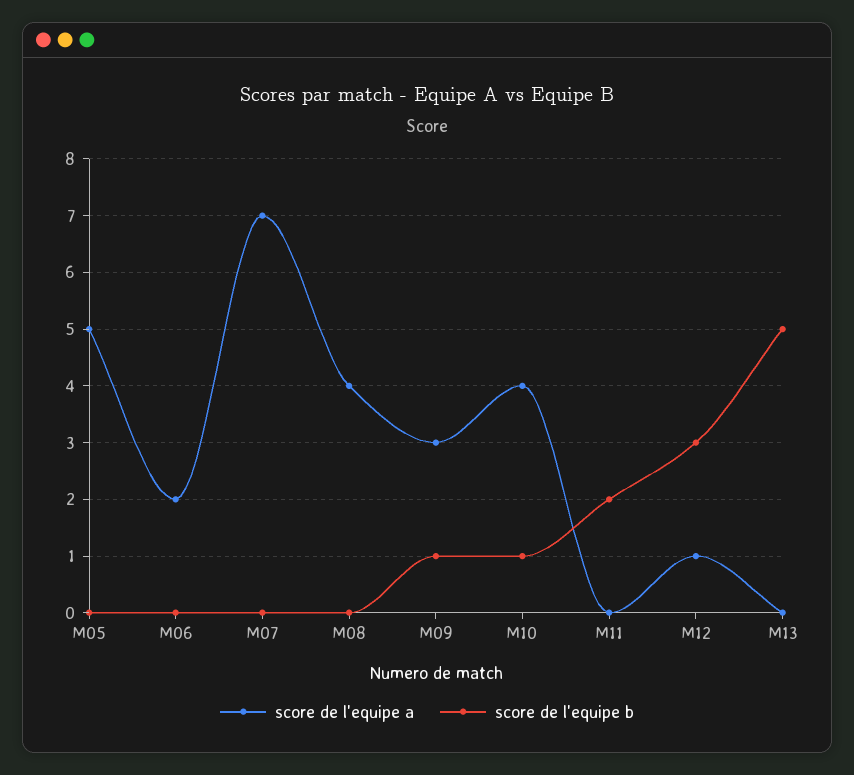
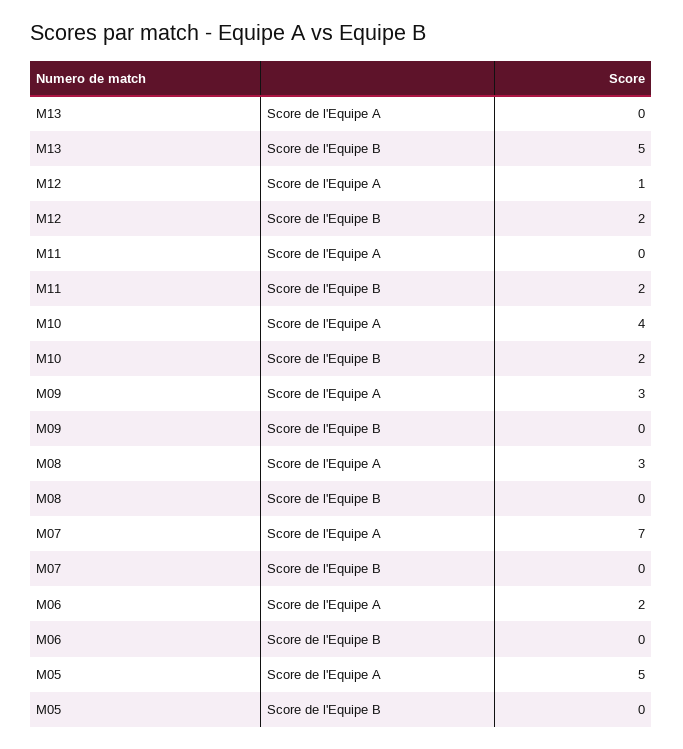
  {
    "score de l'equipe a": {
      "M05": 5,
      "M06": 2,
      "M07": 7,
-     "M08": 4,
+     "M08": 3,
      "M09": 3,
      "M10": 4,
      "M11": 0,
      "M12": 1,
      "M13": 0
    },
    "score de l'equipe b": {
      "M05": 0,
      "M06": 0,
      "M07": 0,
      "M08": 0,
-     "M09": 1,
+     "M09": 0,
-     "M10": 1,
+     "M10": 2,
      "M11": 2,
-     "M12": 3,
+     "M12": 2,
      "M13": 5
    }
  }

